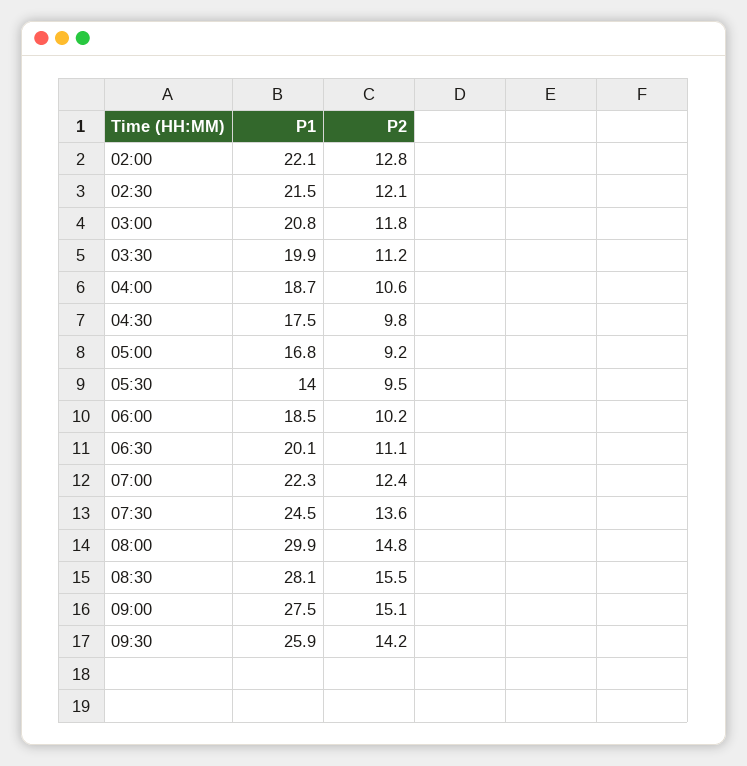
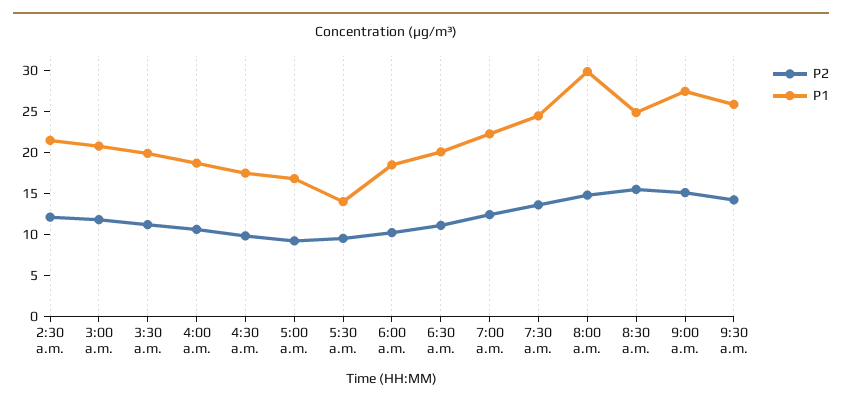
  {
    "P1": {
-     "02:00": 22.1,
      "02:30": 21.5,
      "03:00": 20.8,
      "03:30": 19.9,
      "04:00": 18.7,
      "04:30": 17.5,
      "05:00": 16.8,
      "05:30": 14,
      "06:00": 18.5,
      "06:30": 20.1,
      "07:00": 22.3,
      "07:30": 24.5,
      "08:00": 29.9,
-     "08:30": 28.1,
+     "08:30": 25,
      "09:00": 27.5,
      "09:30": 25.9
    },
    "P2": {
-     "02:00": 12.8,
      "02:30": 12.1,
      "03:00": 11.8,
      "03:30": 11.2,
      "04:00": 10.6,
      "04:30": 9.8,
      "05:00": 9.2,
      "05:30": 9.5,
      "06:00": 10.2,
      "06:30": 11.1,
      "07:00": 12.4,
      "07:30": 13.6,
      "08:00": 14.8,
      "08:30": 15.5,
      "09:00": 15.1,
      "09:30": 14.2
    }
  }

